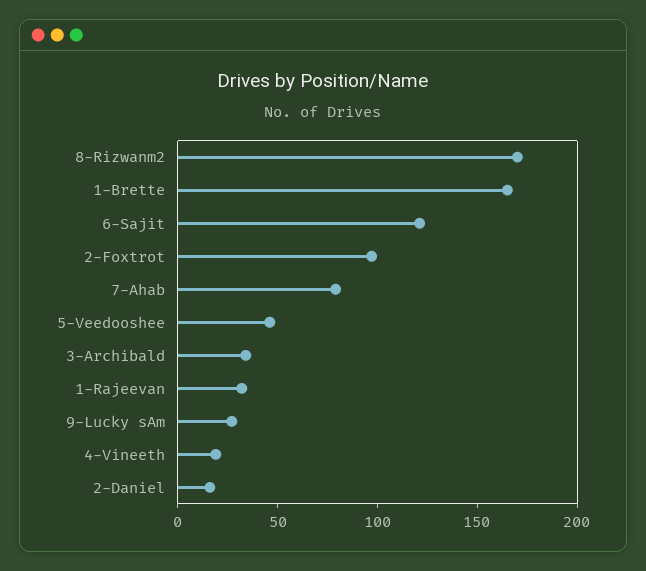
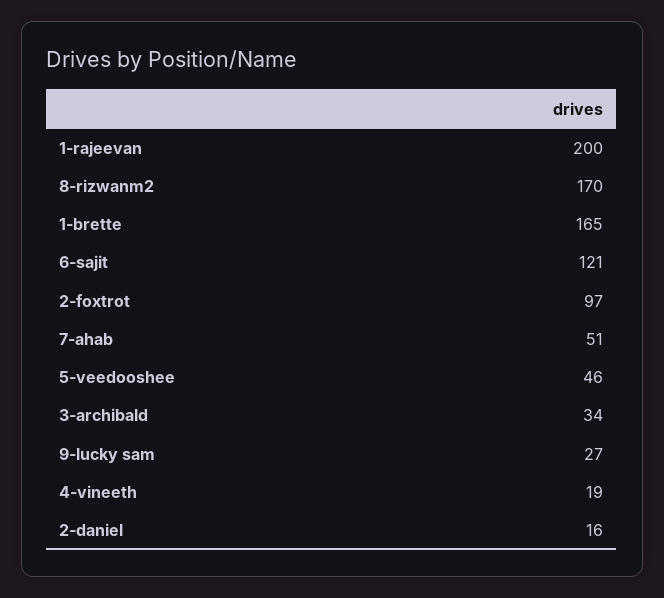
  {
    "8-Rizwanm2": 170,
    "1-Brette": 165,
    "6-Sajit": 121,
    "2-Foxtrot": 97,
-   "7-Ahab": 80,
+   "7-Ahab": 51,
    "5-Veedooshee": 46,
    "3-Archibald": 34,
-   "1-Rajeevan": 30,
+   "1-Rajeevan": 200,
    "9-Lucky sAm": 27,
    "4-Vineeth": 19,
    "2-Daniel": 16
  }

